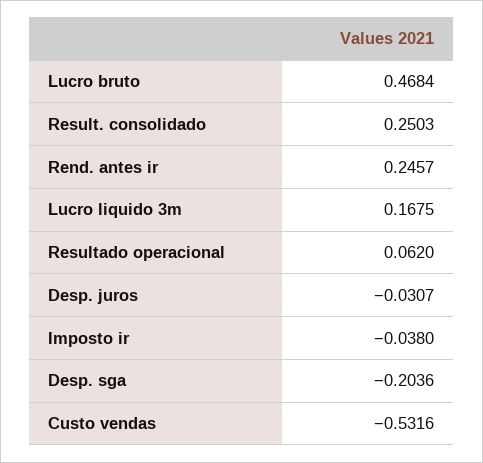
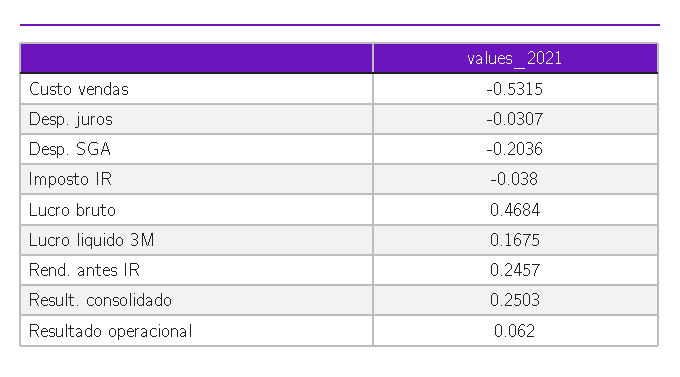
  {
    "Lucro bruto": 0.4684,
    "Result. consolidado": 0.2503,
    "Rend. antes ir": 0.2457,
    "Lucro liquido 3m": 0.1675,
    "Resultado operacional": 0.062,
    "Desp. juros": -0.0307,
    "Imposto ir": -0.038,
    "Desp. sga": -0.2036,
-   "Custo vendas": -0.5316
+   "Custo vendas": -0.5315
  }

